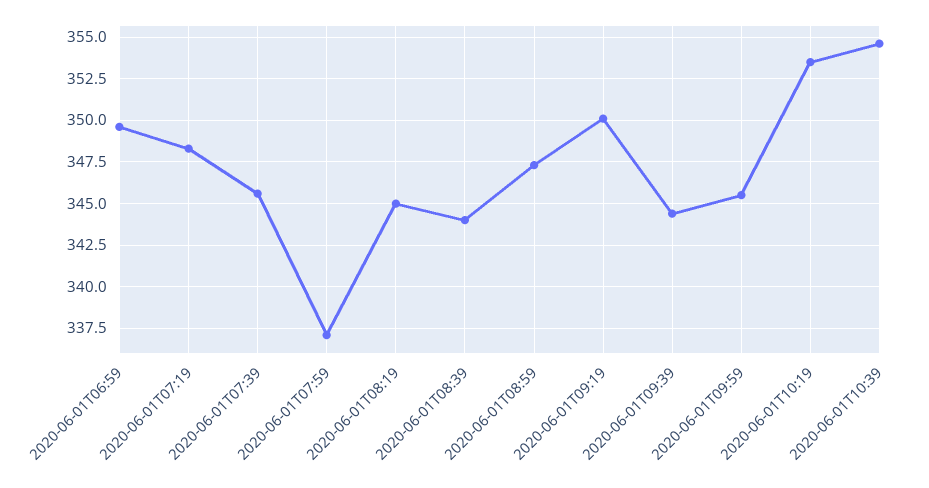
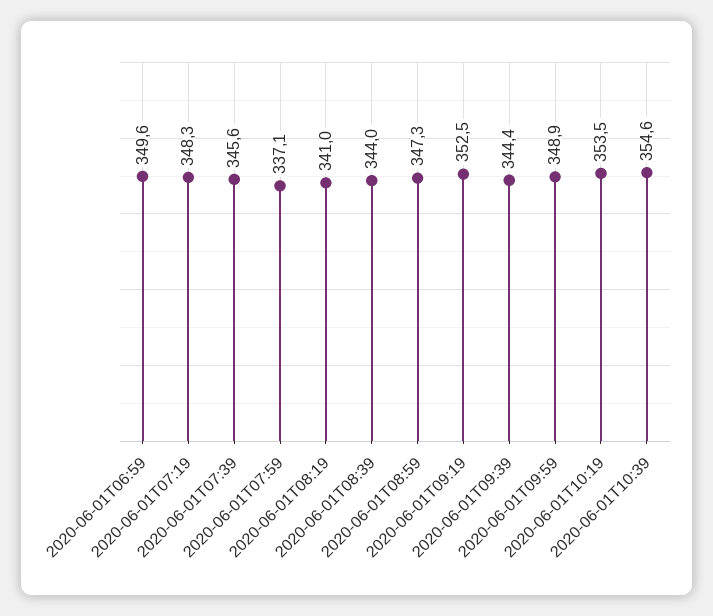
  {
    "2020-06-01T06:59": 349.6,
    "2020-06-01T07:19": 348.3,
    "2020-06-01T07:39": 345.6,
    "2020-06-01T07:59": 337.1,
-   "2020-06-01T08:19": 345,
+   "2020-06-01T08:19": 341,
    "2020-06-01T08:39": 344,
    "2020-06-01T08:59": 347.3,
-   "2020-06-01T09:19": 350,
+   "2020-06-01T09:19": 352.5,
    "2020-06-01T09:39": 344.4,
-   "2020-06-01T09:59": 345.5,
+   "2020-06-01T09:59": 348.9,
    "2020-06-01T10:19": 353.5,
    "2020-06-01T10:39": 354.6
  }

